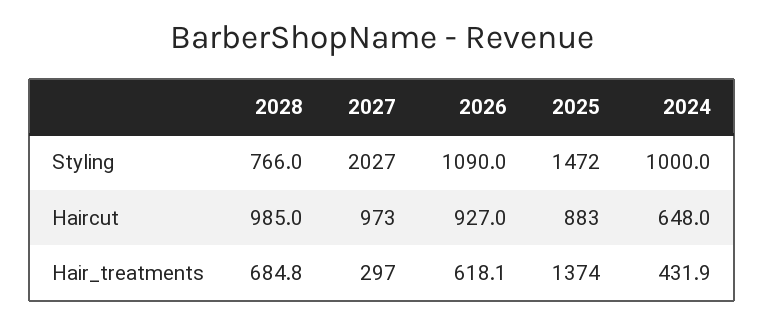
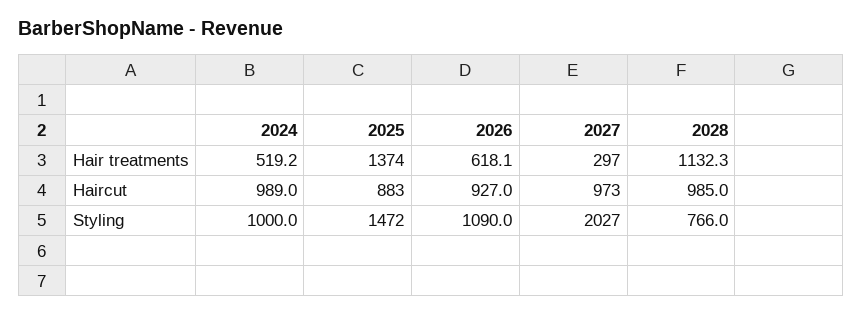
  {
    "2028": {
      "Styling": 766,
      "Haircut": 985,
-     "Hair_treatments": 684.8
+     "Hair_treatments": 1132.3
    },
    "2027": {
      "Styling": 2027,
      "Haircut": 973,
      "Hair_treatments": 297
    },
    "2026": {
      "Styling": 1090,
      "Haircut": 927,
      "Hair_treatments": 618.1
    },
    "2025": {
      "Styling": 1472,
      "Haircut": 883,
      "Hair_treatments": 1374
    },
    "2024": {
      "Styling": 1000,
-     "Haircut": 648,
+     "Haircut": 989,
-     "Hair_treatments": 431.9
+     "Hair_treatments": 519.2
    }
  }

